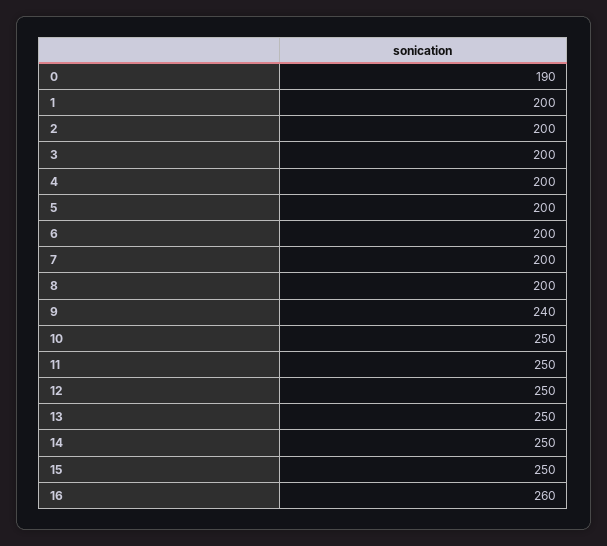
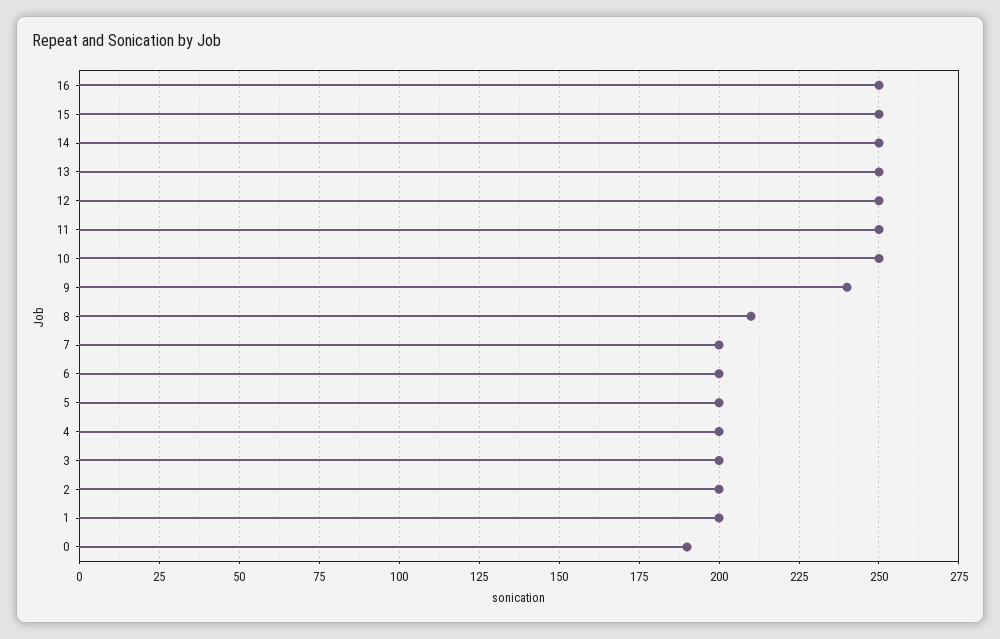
  {
    "0": 190,
    "1": 200,
    "2": 200,
    "3": 200,
    "4": 200,
    "5": 200,
    "6": 200,
    "7": 200,
-   "8": 200,
+   "8": 210,
    "9": 240,
    "10": 250,
    "11": 250,
    "12": 250,
    "13": 250,
    "14": 250,
    "15": 250,
-   "16": 260
+   "16": 250
  }

